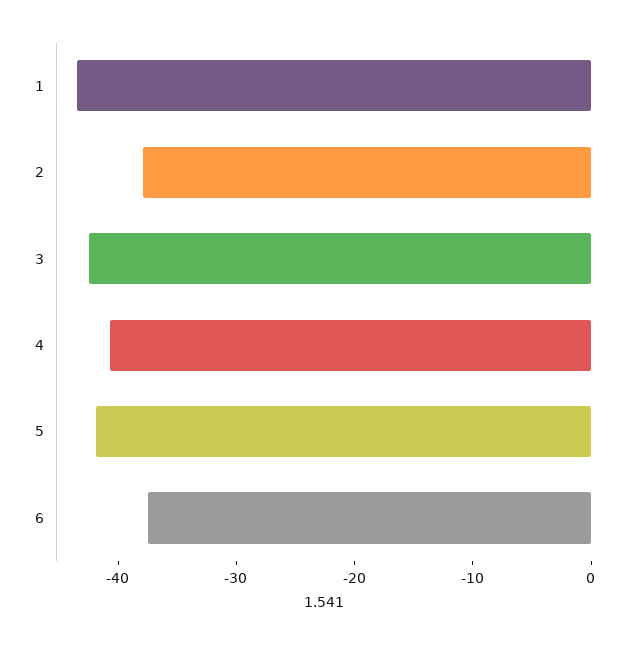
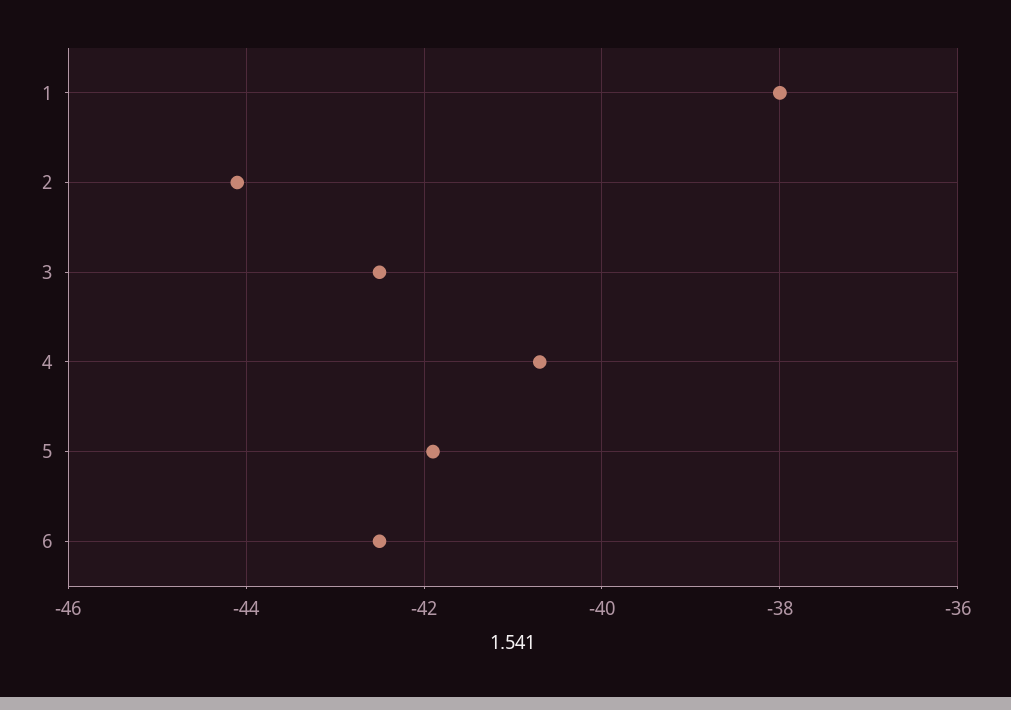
  {
-   "1": -44,
+   "1": -38,
-   "2": -38,
+   "2": -44,
    "3": -42.5,
    "4": -40.5,
    "5": -42,
-   "6": -38
+   "6": -42.5
  }

